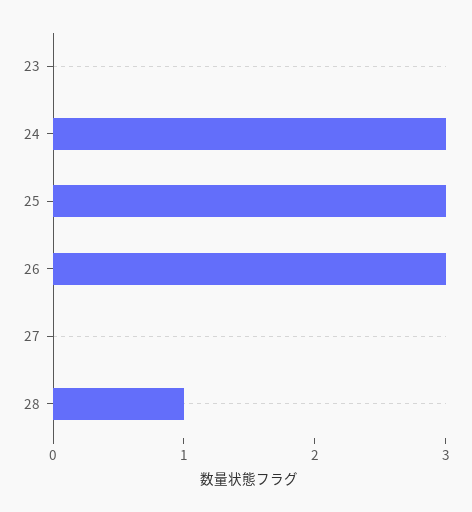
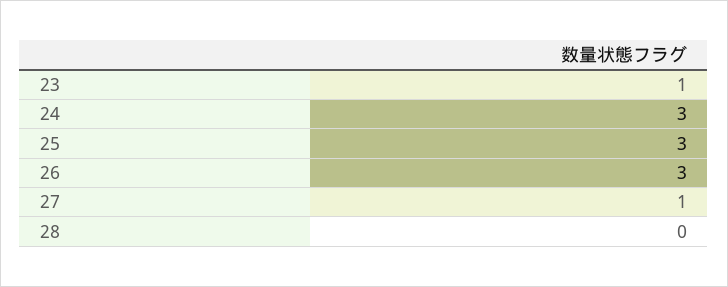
  {
-   "23": 0,
+   "23": 1,
    "24": 3,
    "25": 3,
    "26": 3,
-   "27": 0,
+   "27": 1,
-   "28": 1
+   "28": 0
  }

